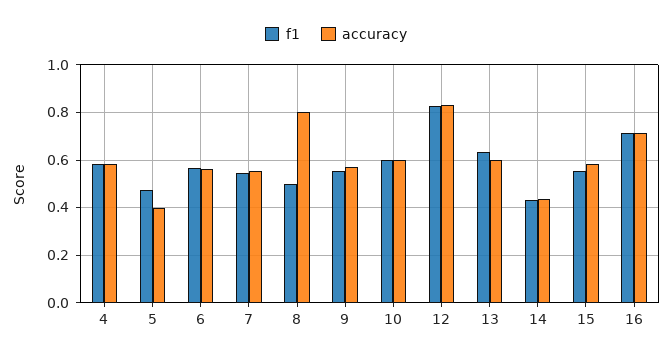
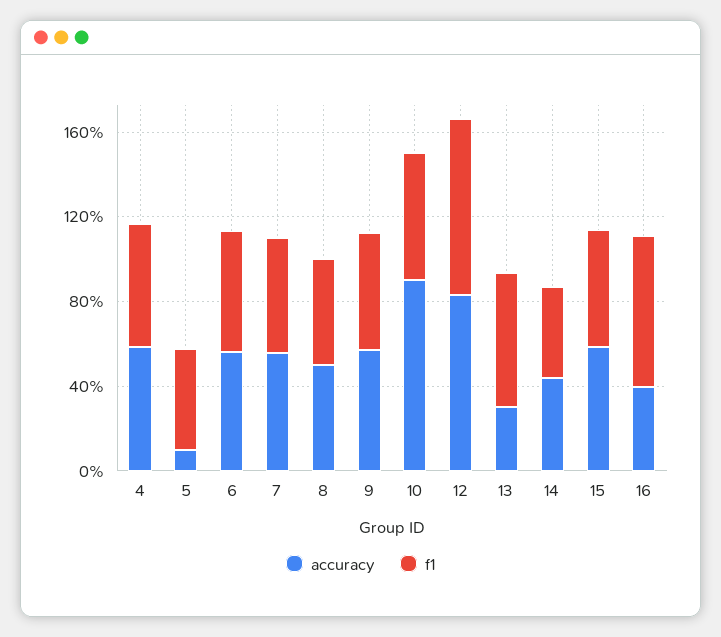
  {
    "f1": {
      "4": 0.6,
      "5": 0.5,
      "6": 0.55,
      "7": 0.55,
      "8": 0.5,
      "9": 0.55,
      "10": 0.6,
      "12": 0.85,
      "13": 0.65,
      "14": 0.45,
      "15": 0.55,
      "16": 0.7
    },
    "accuracy": {
      "4": 0.6,
-     "5": 0.4,
+     "5": 0.1,
      "6": 0.55,
      "7": 0.55,
-     "8": 0.8,
+     "8": 0.5,
      "9": 0.55,
-     "10": 0.6,
+     "10": 0.9,
      "12": 0.85,
-     "13": 0.6,
+     "13": 0.3,
      "14": 0.45,
      "15": 0.6,
-     "16": 0.7
+     "16": 0.4
    }
  }

